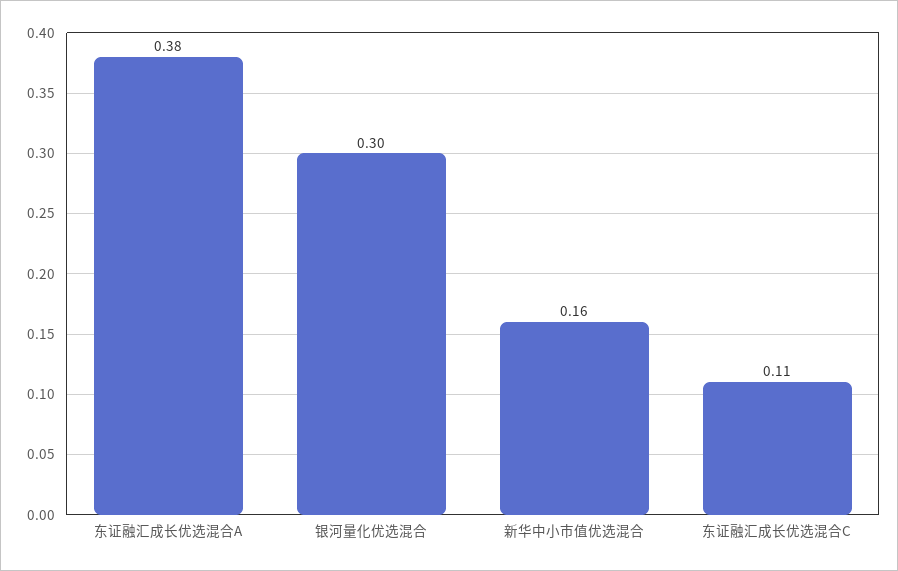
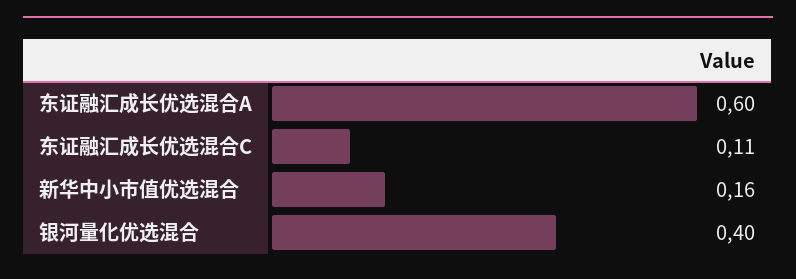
  {
-   "东证融汇成长优选混合A": 0.38,
+   "东证融汇成长优选混合A": 0.6,
-   "银河量化优选混合": 0.3,
+   "银河量化优选混合": 0.4,
    "新华中小市值优选混合": 0.16,
    "东证融汇成长优选混合C": 0.11
  }

